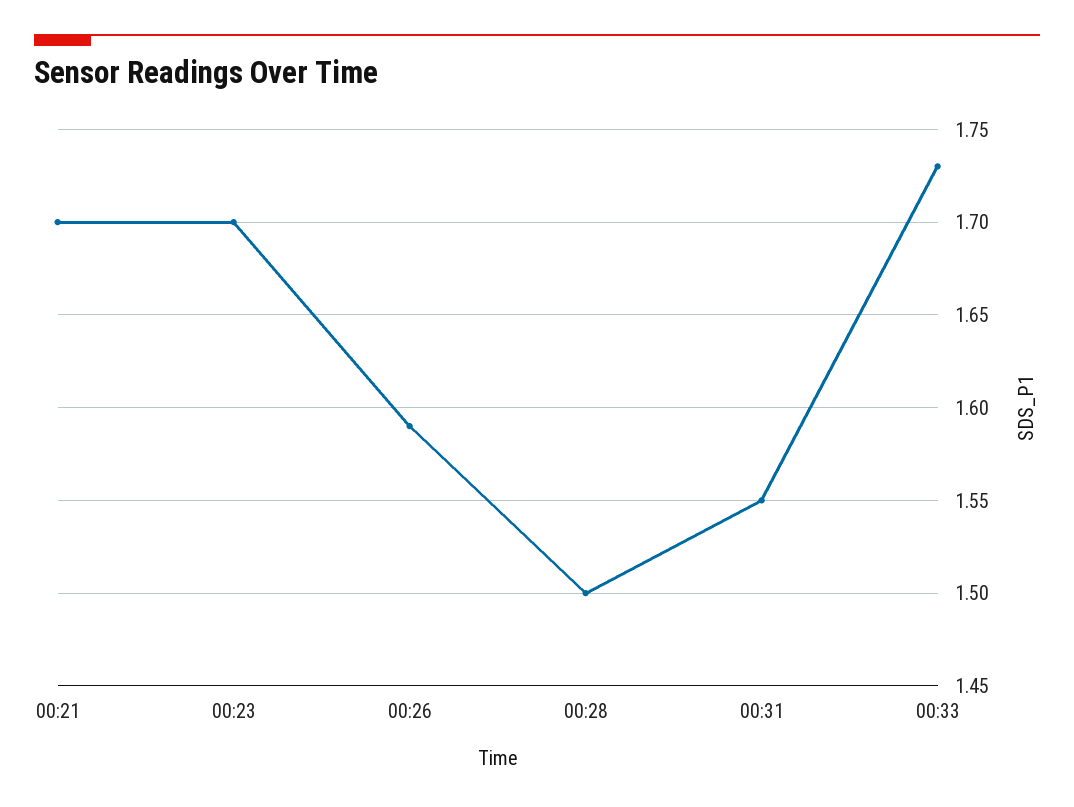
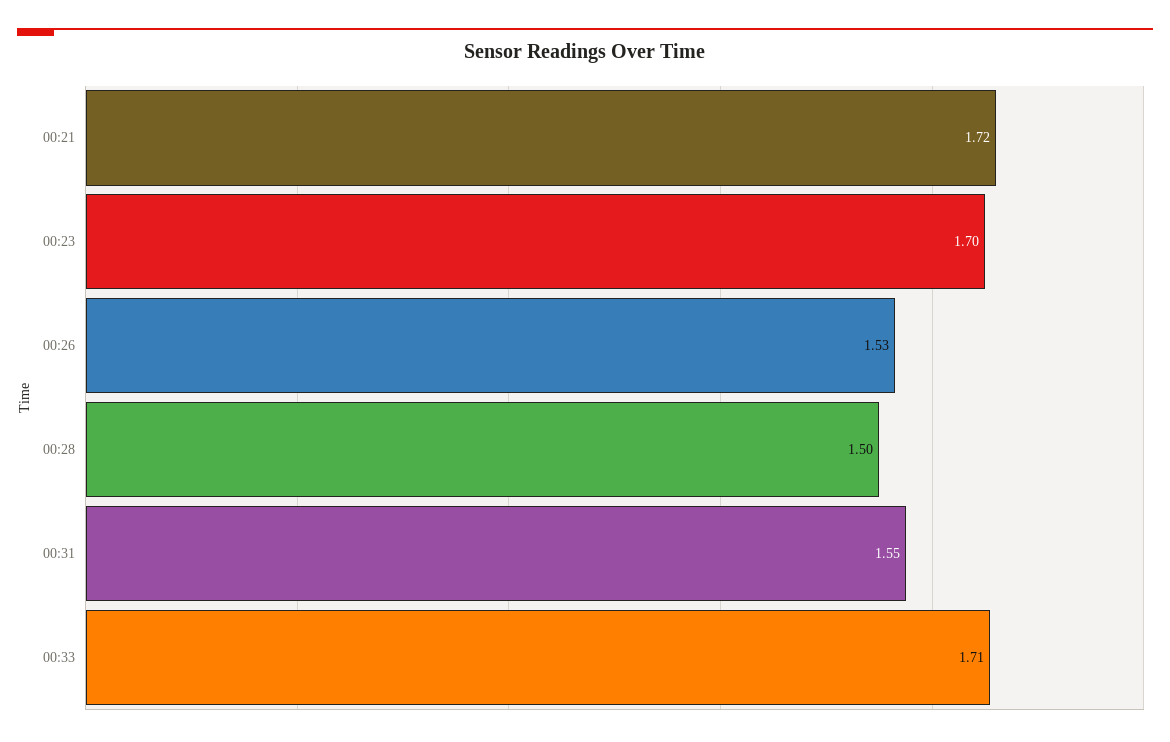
  {
-   "00:21": 1.7,
+   "00:21": 1.72,
    "00:23": 1.7,
-   "00:26": 1.59,
+   "00:26": 1.53,
    "00:28": 1.5,
    "00:31": 1.55,
-   "00:33": 1.73
+   "00:33": 1.71
  }

